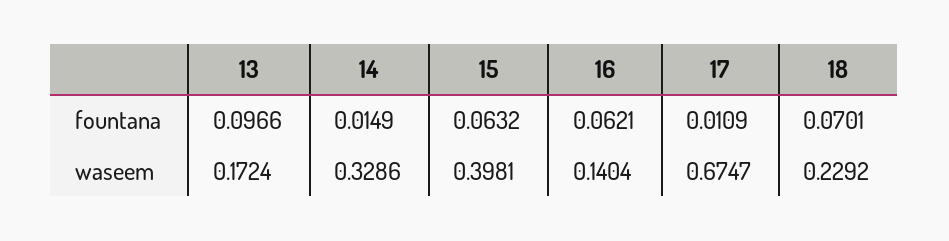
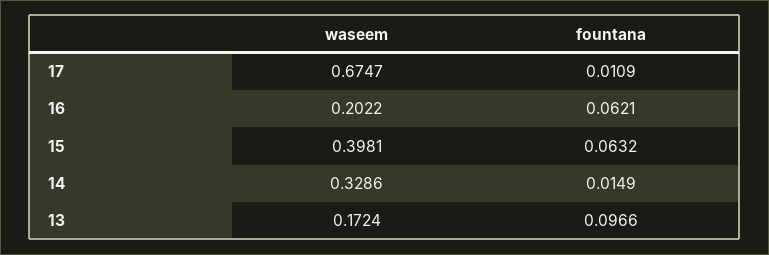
  {
    "13": {
      "fountana": 0.0966,
      "waseem": 0.1724
    },
    "14": {
      "fountana": 0.0149,
      "waseem": 0.3286
    },
    "15": {
      "fountana": 0.0632,
      "waseem": 0.3981
    },
    "16": {
      "fountana": 0.0621,
-     "waseem": 0.1404
+     "waseem": 0.2022
    },
    "17": {
      "fountana": 0.0109,
      "waseem": 0.6747
-   },
+   }
-   "18": {
-     "fountana": 0.0701,
-     "waseem": 0.2292
-   }
  }

